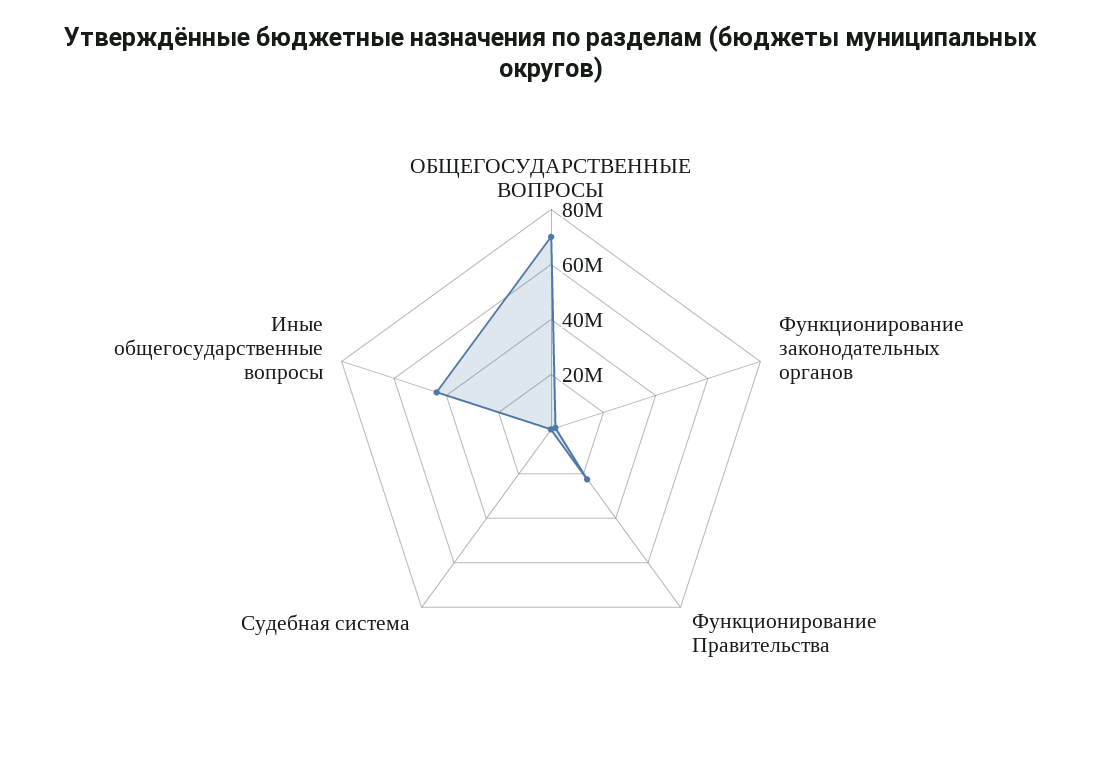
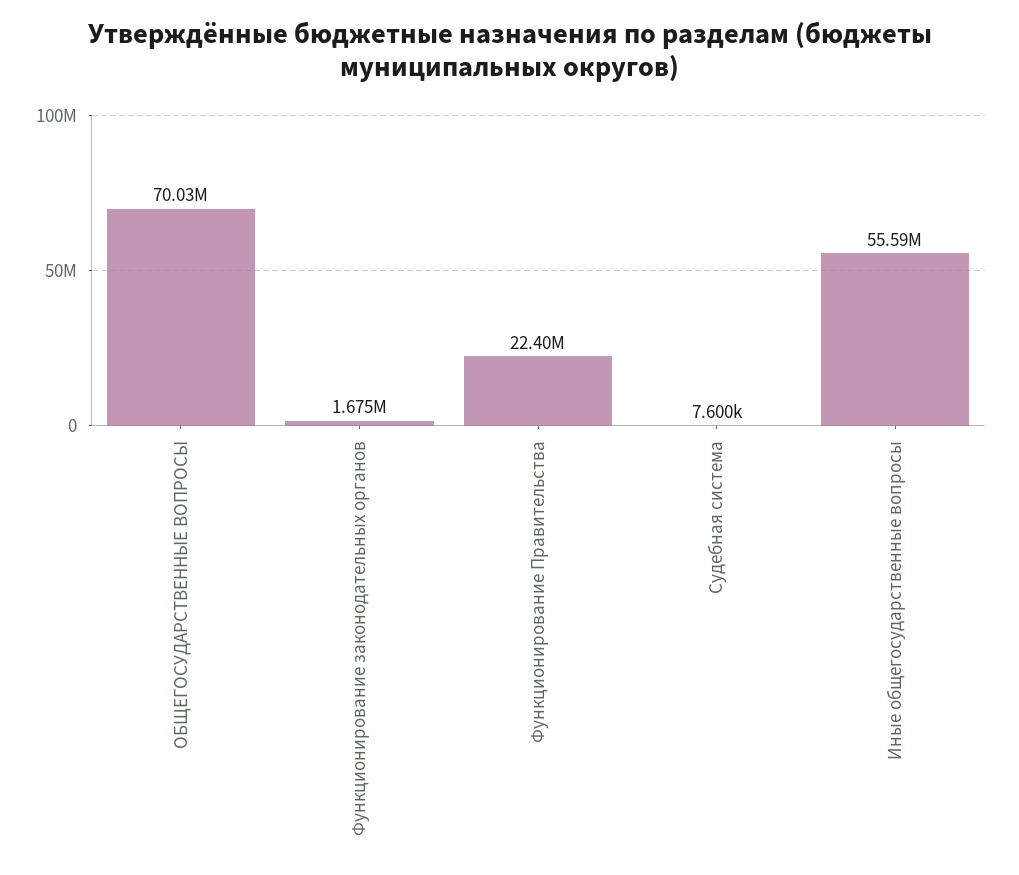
  {
    "ОБЩЕГОСУДАРСТВЕННЫЕ ВОПРОСЫ": 70030000,
    "Функционирование законодательных органов": 1675000,
    "Функционирование Правительства": 22400000,
    "Судебная система": 7600,
-   "Иные общегосударственные вопросы": 45000000
+   "Иные общегосударственные вопросы": 55590000
  }

